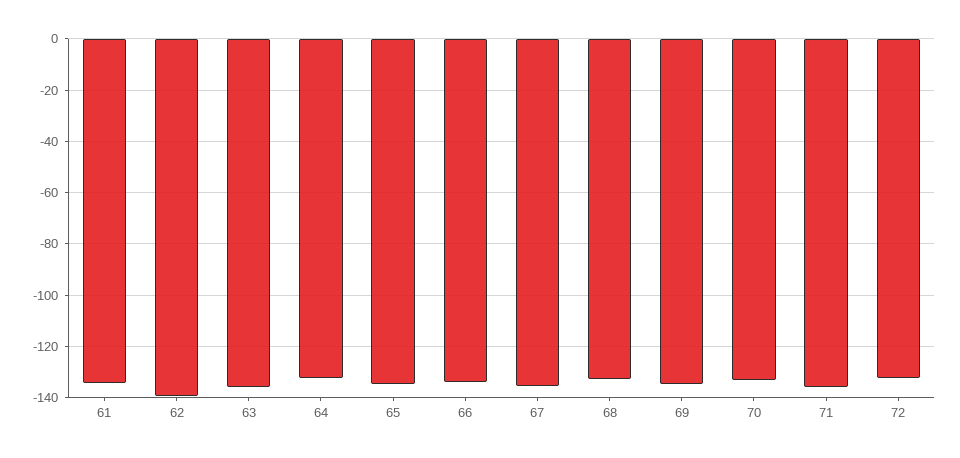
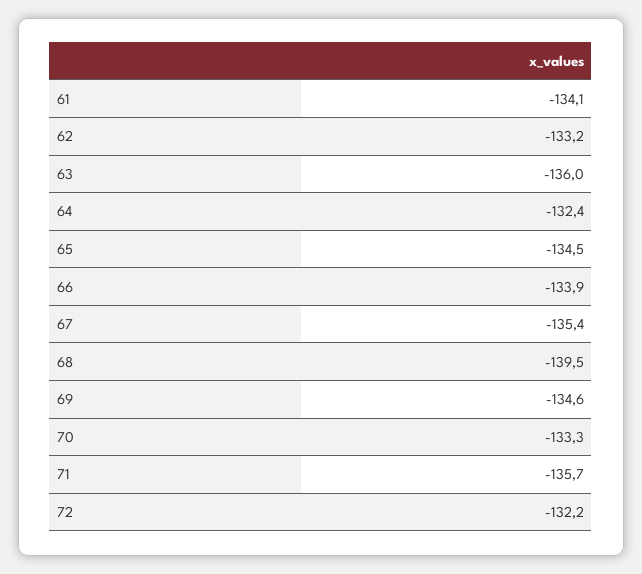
  {
    "61": -134.1,
-   "62": -140,
+   "62": -133.2,
    "63": -136,
    "64": -132.4,
    "65": -134.5,
    "66": -133.9,
    "67": -135.4,
-   "68": -132.5,
+   "68": -139.5,
    "69": -134.6,
    "70": -133.3,
    "71": -135.7,
    "72": -132.2
  }

